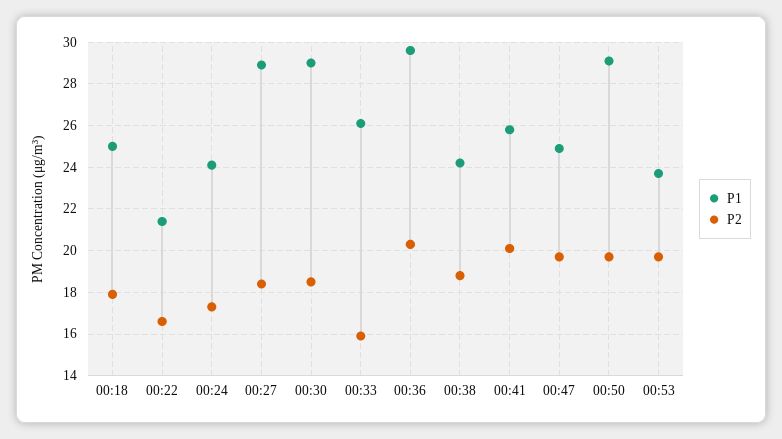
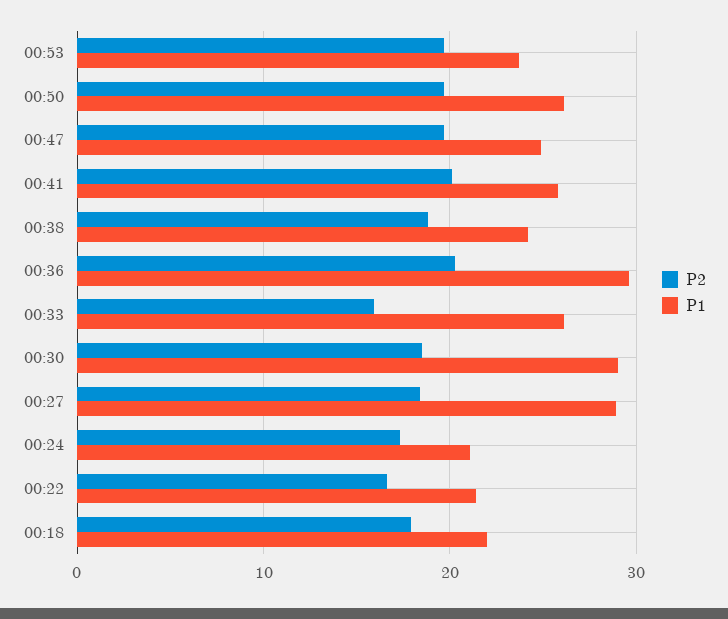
  {
    "P1": {
-     "00:18": 25,
+     "00:18": 22,
      "00:22": 21.5,
-     "00:24": 24,
+     "00:24": 21,
      "00:27": 29,
      "00:30": 29,
      "00:33": 26,
      "00:36": 29.5,
      "00:38": 24,
      "00:41": 26,
      "00:47": 25,
-     "00:50": 29,
+     "00:50": 26,
      "00:53": 23.5
    },
    "P2": {
      "00:18": 18,
      "00:22": 16.5,
      "00:24": 17.5,
      "00:27": 18.5,
      "00:30": 18.5,
      "00:33": 16,
      "00:36": 20.5,
      "00:38": 19,
      "00:41": 20,
      "00:47": 19.5,
      "00:50": 19.5,
      "00:53": 19.5
    }
  }

